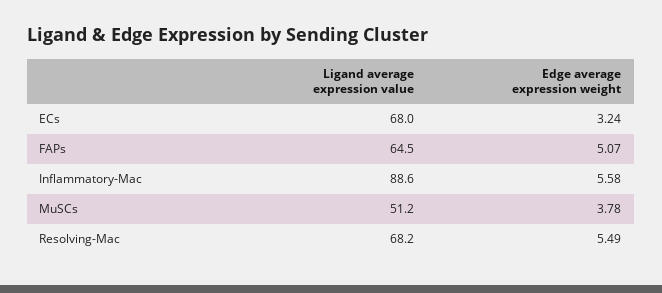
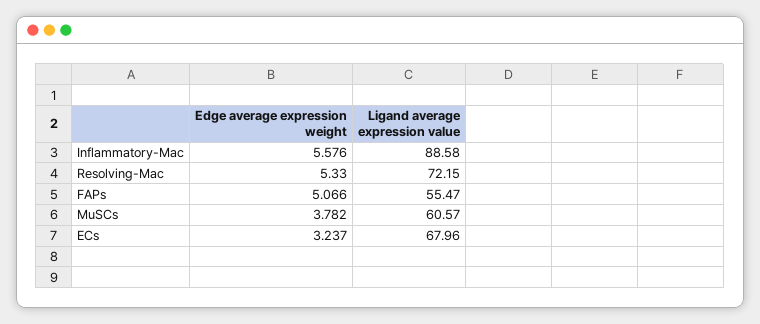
  {
    "Ligand average expression value": {
      "ECs": 67.96,
-     "FAPs": 64.5,
+     "FAPs": 55.47,
      "Inflammatory-Mac": 88.58,
-     "MuSCs": 51.2,
+     "MuSCs": 60.57,
-     "Resolving-Mac": 68.2
+     "Resolving-Mac": 72.15
    },
    "Edge average expression weight": {
      "ECs": 3.237,
      "FAPs": 5.066,
      "Inflammatory-Mac": 5.576,
      "MuSCs": 3.782,
-     "Resolving-Mac": 5.49
+     "Resolving-Mac": 5.33
    }
  }

